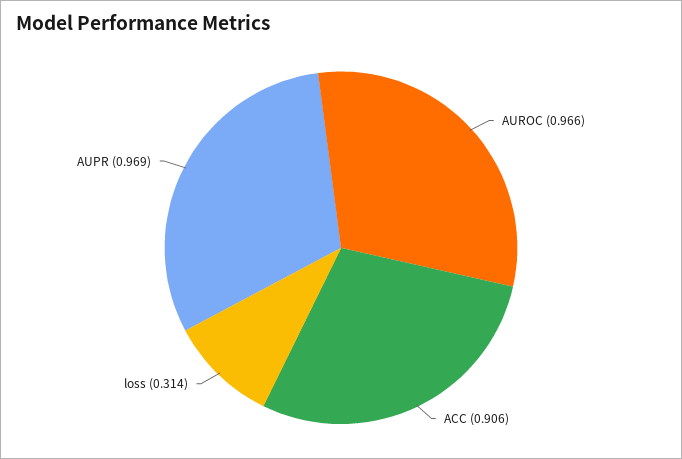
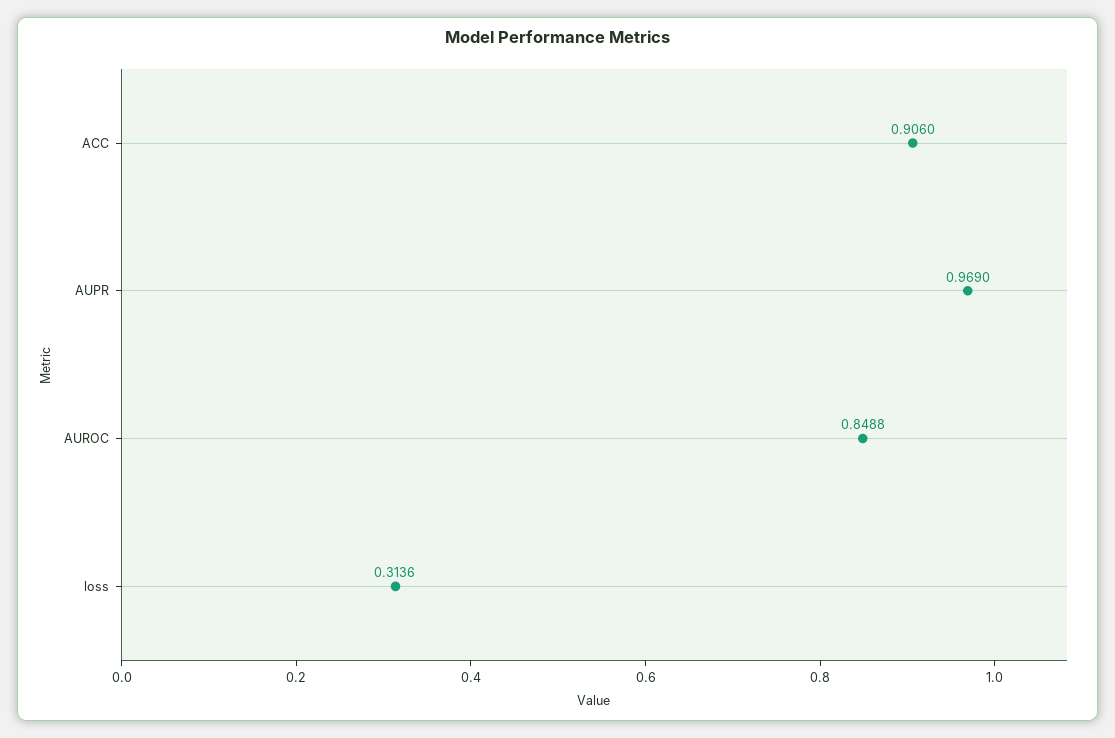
  {
-   "AUROC": 0.966,
+   "AUROC": 0.8488,
    "ACC": 0.906,
    "loss": 0.3136,
    "AUPR": 0.969
  }

